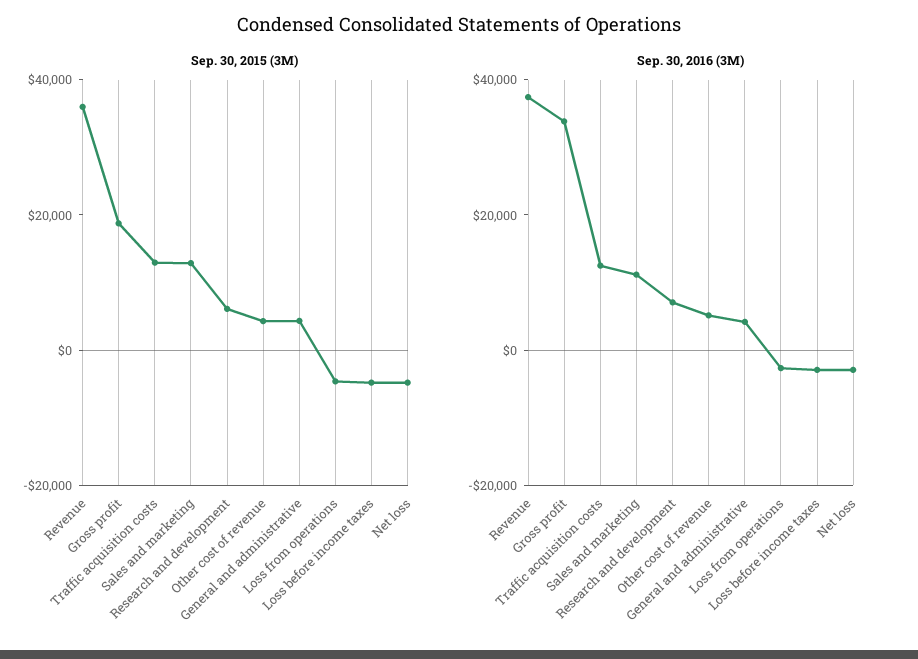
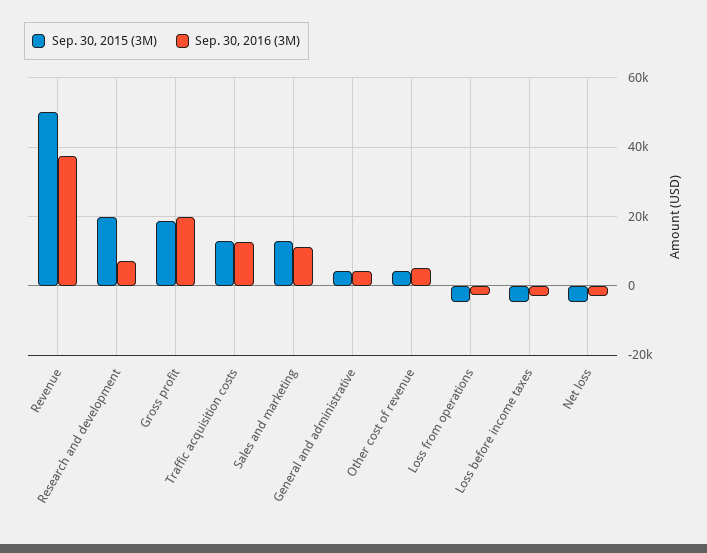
  {
    "Sep. 30, 2015 (3M)": {
-     "Revenue": 35000,
+     "Revenue": 50000,
      "Gross profit": 18000,
      "Traffic acquisition costs": 12000,
      "Sales and marketing": 12000,
-     "Research and development": 5000,
+     "Research and development": 20000,
      "Other cost of revenue": 4000,
      "General and administrative": 4000,
      "Loss from operations": -4000,
      "Loss before income taxes": -4000,
      "Net loss": -4000
    },
    "Sep. 30, 2016 (3M)": {
      "Revenue": 38000,
-     "Gross profit": 35000,
+     "Gross profit": 20000,
      "Traffic acquisition costs": 12000,
      "Sales and marketing": 12000,
      "Research and development": 8000,
      "Other cost of revenue": 6000,
      "General and administrative": 4000,
      "Loss from operations": -2000,
      "Loss before income taxes": -2000,
      "Net loss": -2000
    }
  }

